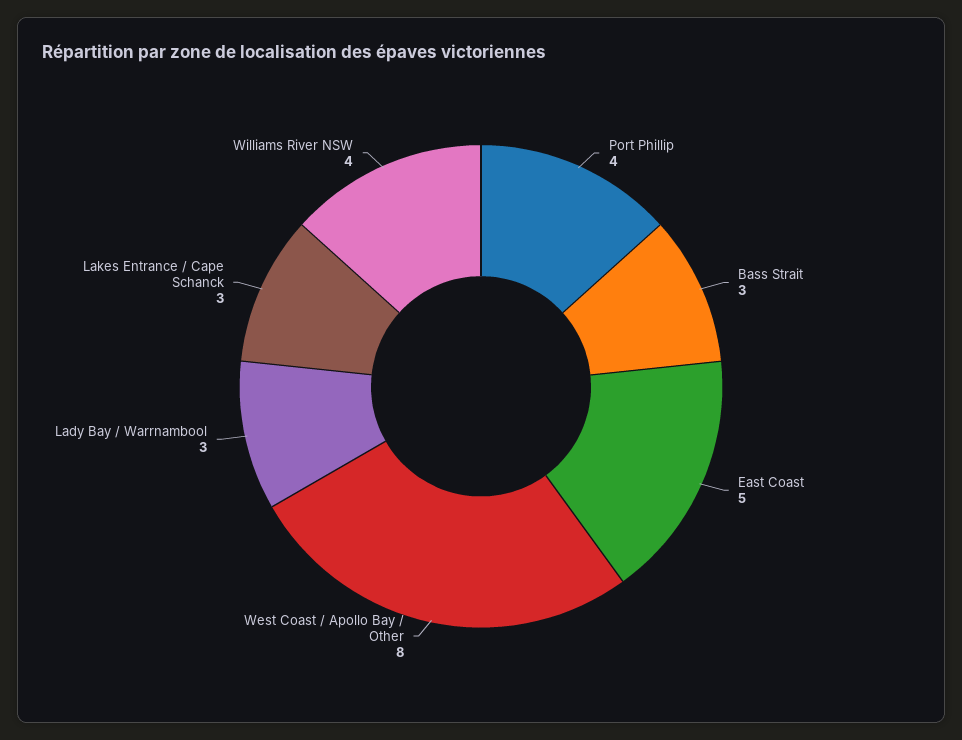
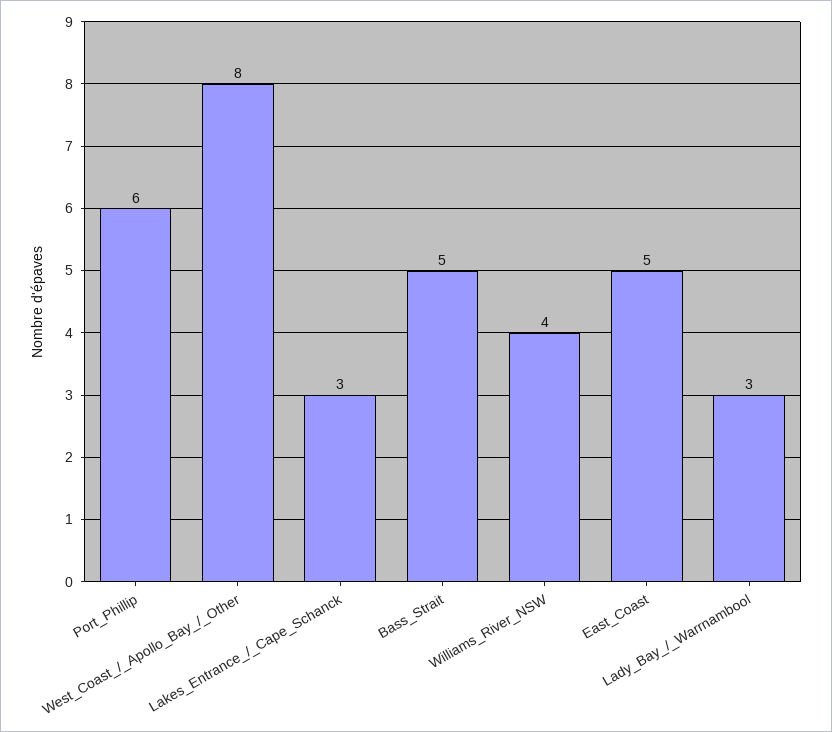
  {
-   "Port Phillip": 4,
+   "Port Phillip": 6,
-   "Bass Strait": 3,
+   "Bass Strait": 5,
    "East Coast": 5,
    "West Coast / Apollo Bay / Other": 8,
    "Lady Bay / Warrnambool": 3,
    "Lakes Entrance / Cape Schanck": 3,
    "Williams River NSW": 4
  }

